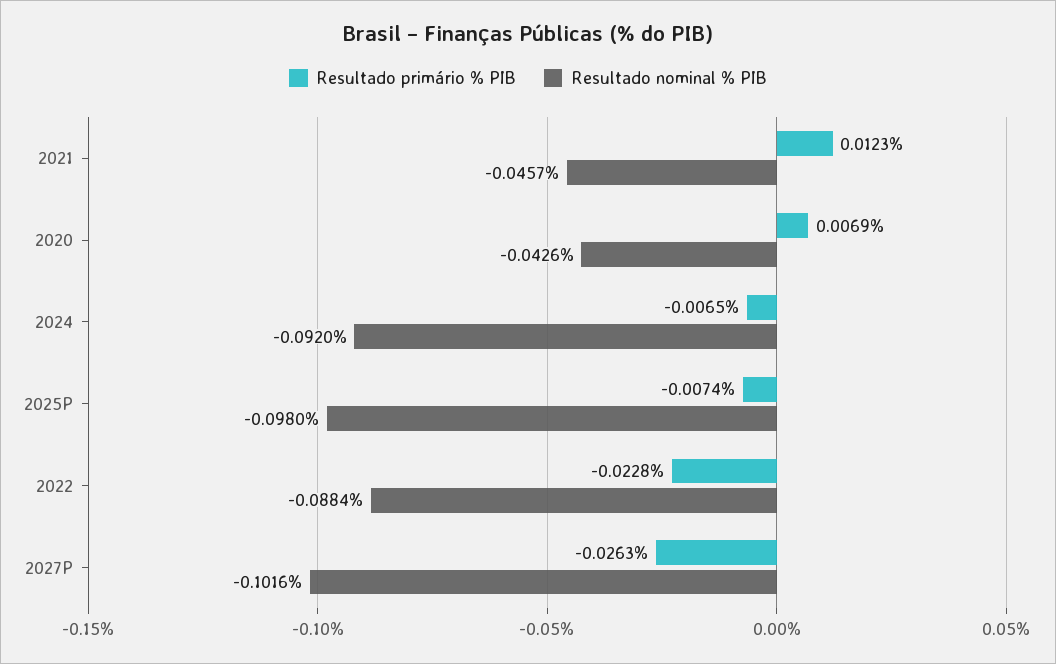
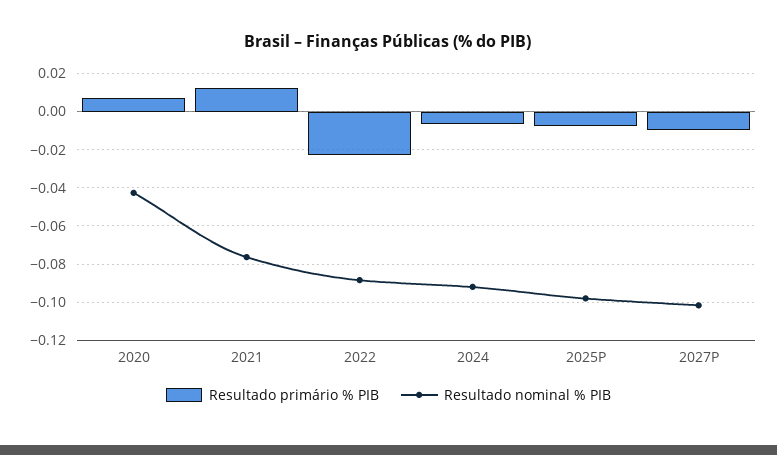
  {
    "Resultado primário % PIB": {
      "2021": 0.0123,
      "2020": 0.0069,
      "2024": -0.0065,
      "2025P": -0.0074,
      "2022": -0.0228,
-     "2027P": -0.0263
+     "2027P": -0.01
    },
    "Resultado nominal % PIB": {
-     "2021": -0.0457,
+     "2021": -0.075,
      "2020": -0.0426,
      "2024": -0.092,
      "2025P": -0.098,
      "2022": -0.0884,
      "2027P": -0.1016
    }
  }

